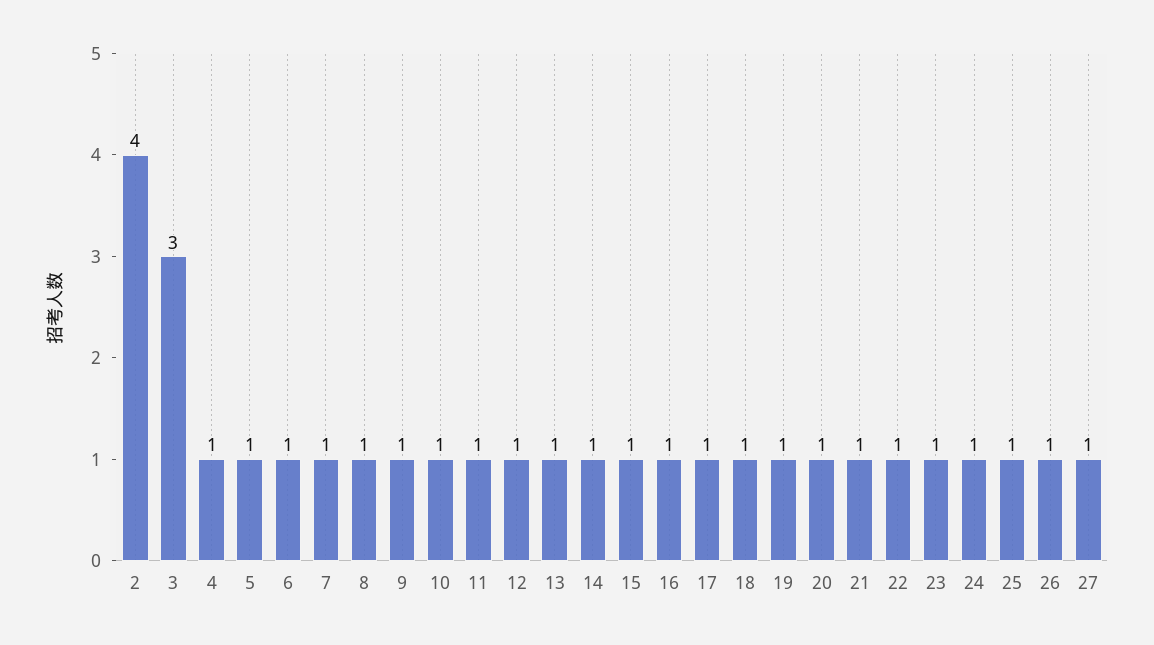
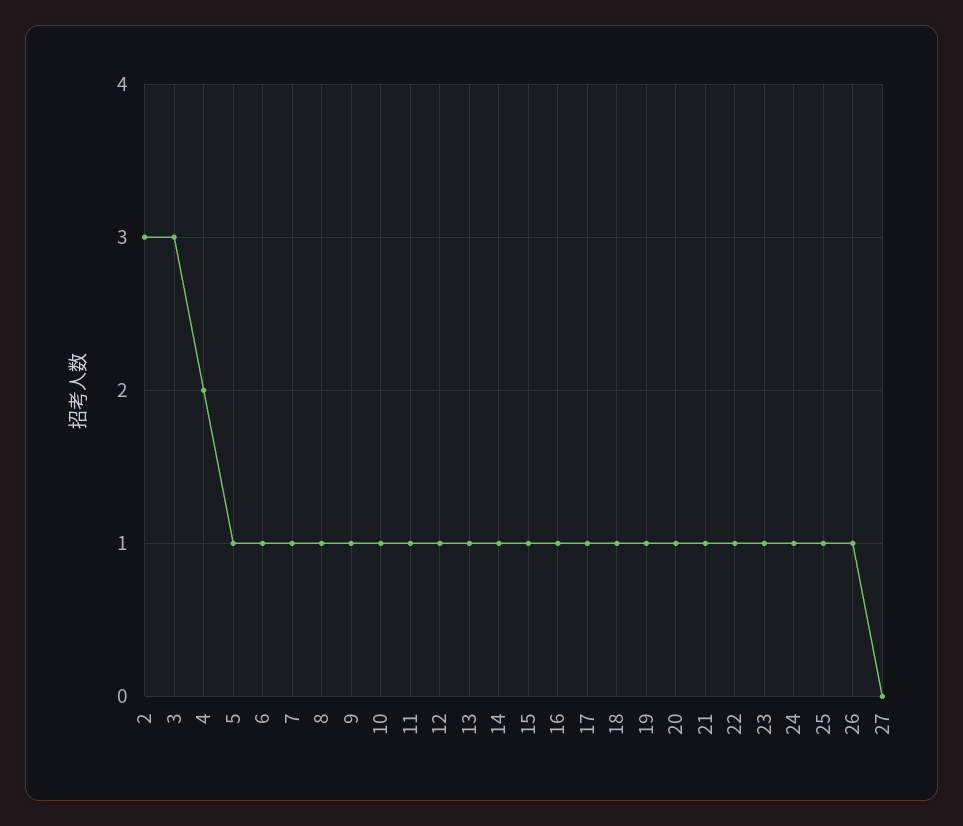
  {
-   "2": 4,
+   "2": 3,
    "3": 3,
-   "4": 1,
+   "4": 2,
    "5": 1,
    "6": 1,
    "7": 1,
    "8": 1,
    "9": 1,
    "10": 1,
    "11": 1,
    "12": 1,
    "13": 1,
    "14": 1,
    "15": 1,
    "16": 1,
    "17": 1,
    "18": 1,
    "19": 1,
    "20": 1,
    "21": 1,
    "22": 1,
    "23": 1,
    "24": 1,
    "25": 1,
    "26": 1,
-   "27": 1
+   "27": 0
  }

